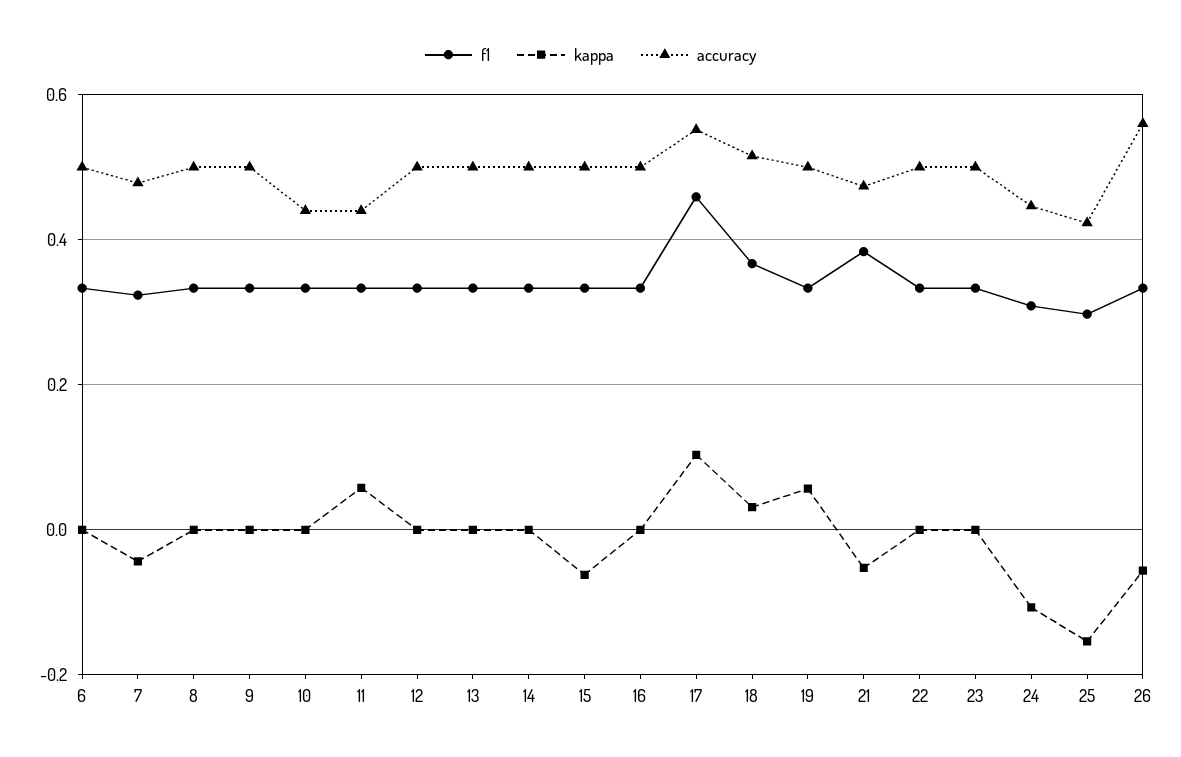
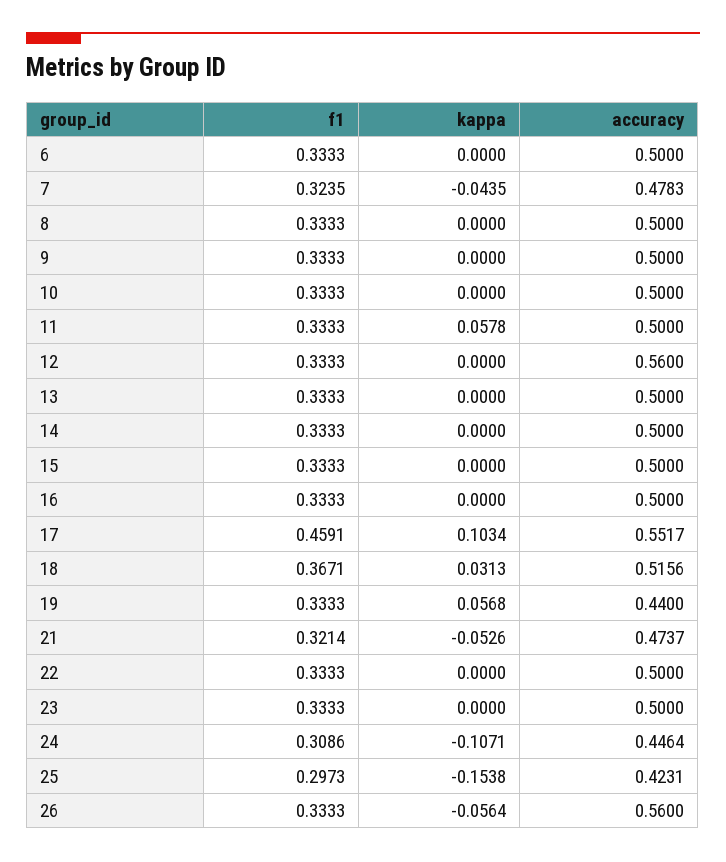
  {
    "f1": {
      "6": 0.3333,
      "7": 0.3235,
      "8": 0.3333,
      "9": 0.3333,
      "10": 0.3333,
      "11": 0.3333,
      "12": 0.3333,
      "13": 0.3333,
      "14": 0.3333,
      "15": 0.3333,
      "16": 0.3333,
      "17": 0.4591,
      "18": 0.3671,
      "19": 0.3333,
-     "21": 0.38,
+     "21": 0.3214,
      "22": 0.3333,
      "23": 0.3333,
      "24": 0.3086,
      "25": 0.2973,
      "26": 0.3333
    },
    "kappa": {
      "6": 0,
      "7": -0.0435,
      "8": 0,
      "9": 0,
      "10": 0,
      "11": 0.0578,
      "12": 0,
      "13": 0,
      "14": 0,
-     "15": -0.06,
+     "15": 0,
      "16": 0,
      "17": 0.1034,
      "18": 0.0313,
      "19": 0.0568,
      "21": -0.0526,
      "22": 0,
      "23": 0,
      "24": -0.1071,
      "25": -0.1538,
      "26": -0.0564
    },
    "accuracy": {
      "6": 0.5,
      "7": 0.4783,
      "8": 0.5,
      "9": 0.5,
-     "10": 0.44,
+     "10": 0.5,
-     "11": 0.44,
+     "11": 0.5,
-     "12": 0.5,
+     "12": 0.56,
      "13": 0.5,
      "14": 0.5,
      "15": 0.5,
      "16": 0.5,
      "17": 0.5517,
      "18": 0.5156,
-     "19": 0.5,
+     "19": 0.44,
      "21": 0.4737,
      "22": 0.5,
      "23": 0.5,
      "24": 0.4464,
      "25": 0.4231,
      "26": 0.56
    }
  }

